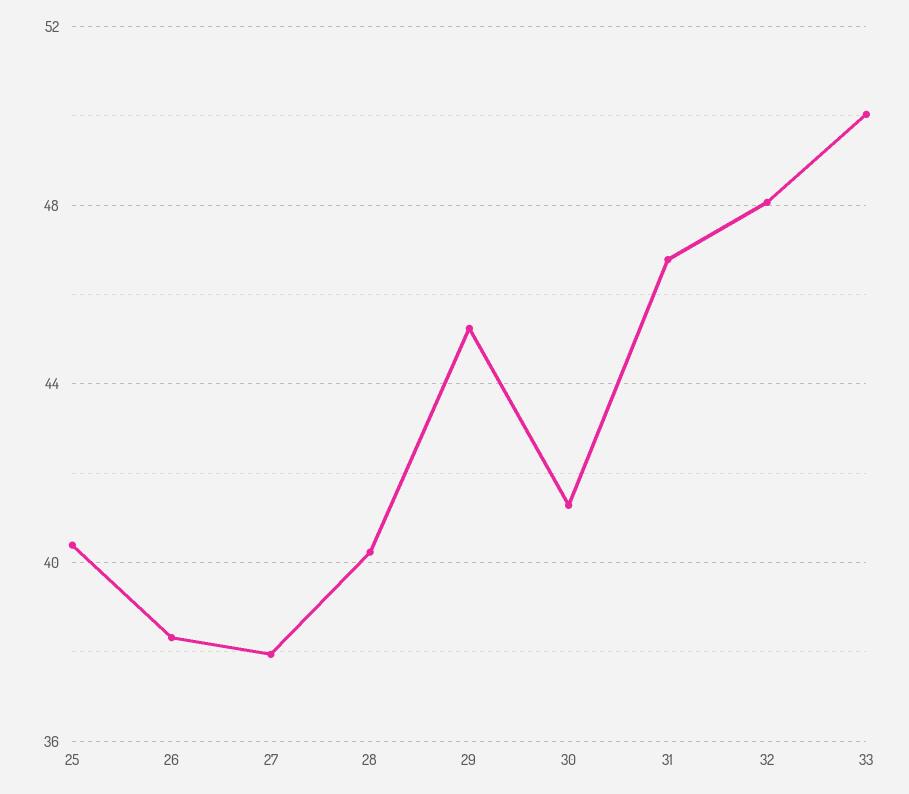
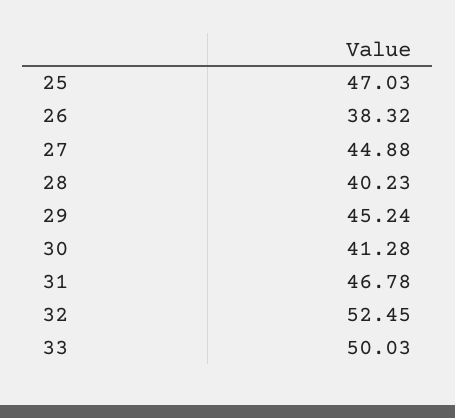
  {
-   "25": 40.5,
+   "25": 47.03,
    "26": 38.32,
-   "27": 38,
+   "27": 44.88,
    "28": 40.23,
    "29": 45.24,
    "30": 41.28,
    "31": 46.78,
-   "32": 48,
+   "32": 52.45,
    "33": 50.03
  }

